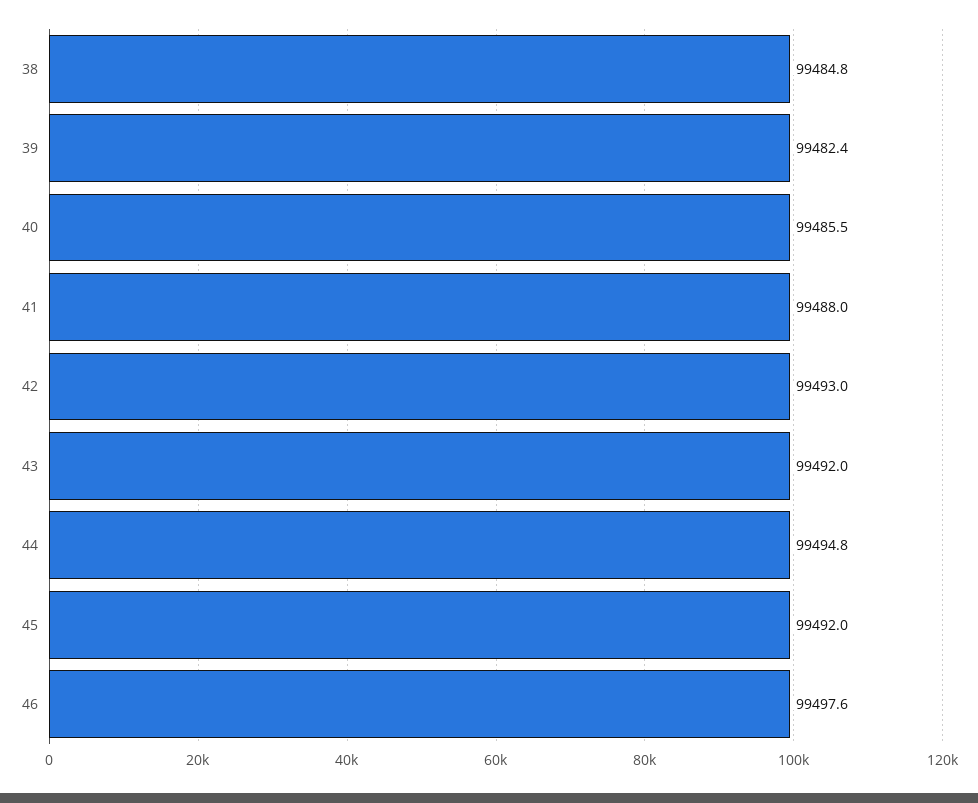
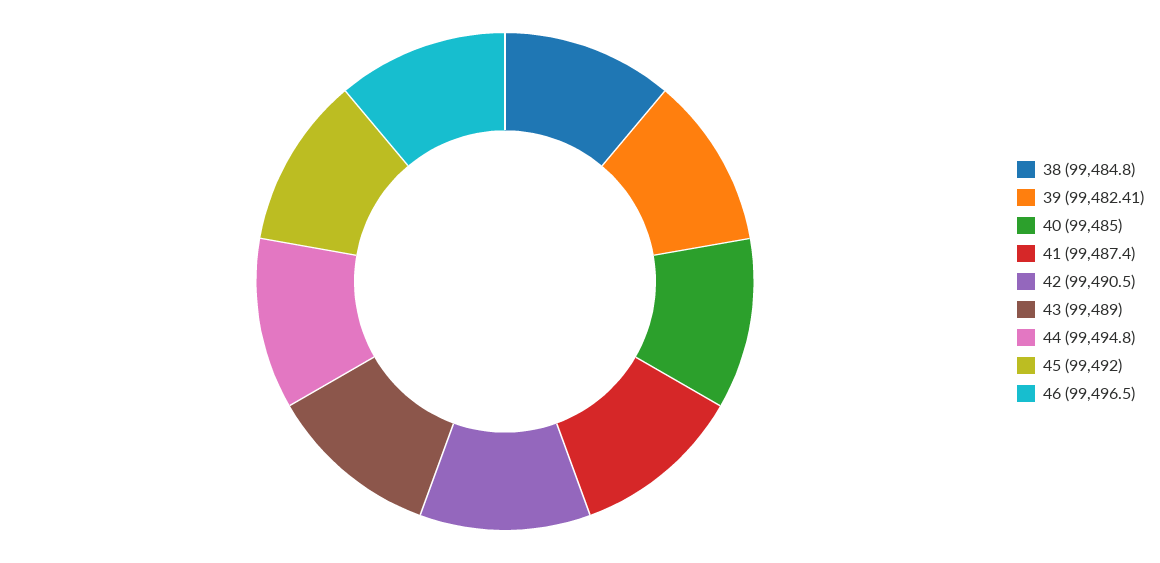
  {
    "38": 99484.8,
    "39": 99482.41,
-   "40": 99485.5,
+   "40": 99485,
-   "41": 99488,
+   "41": 99487.4,
-   "42": 99493,
+   "42": 99490.5,
-   "43": 99492,
+   "43": 99489,
    "44": 99494.8,
    "45": 99492,
-   "46": 99497.6
+   "46": 99496.5
  }

